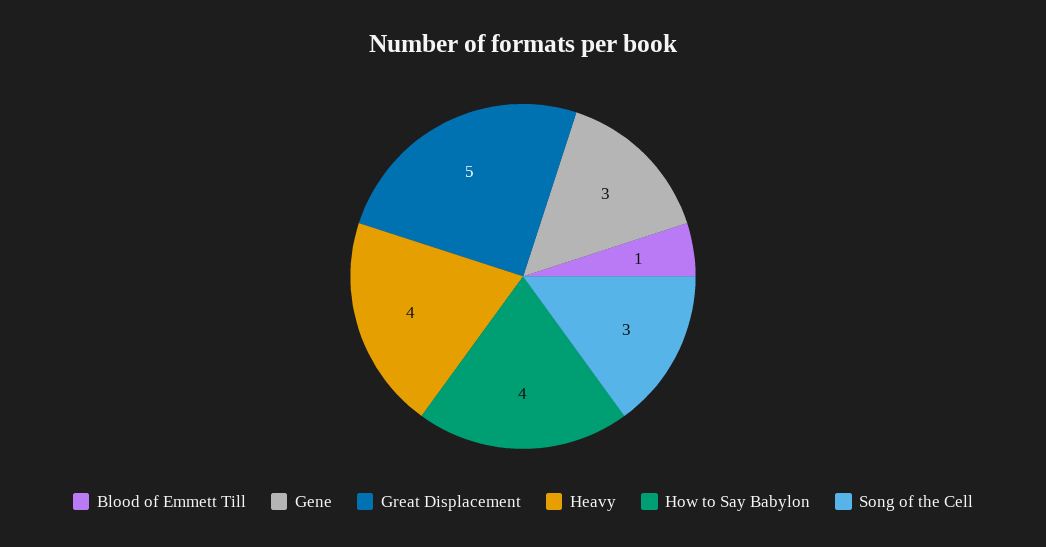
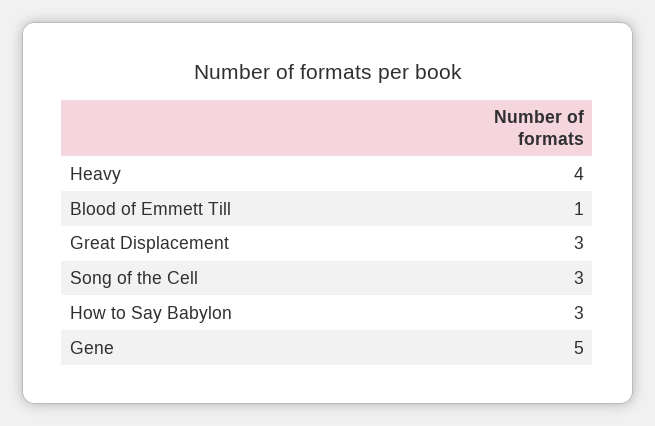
  {
    "Blood of Emmett Till": 1,
-   "Gene": 3,
+   "Gene": 5,
-   "Great Displacement": 5,
+   "Great Displacement": 3,
    "Heavy": 4,
-   "How to Say Babylon": 4,
+   "How to Say Babylon": 3,
    "Song of the Cell": 3
  }

